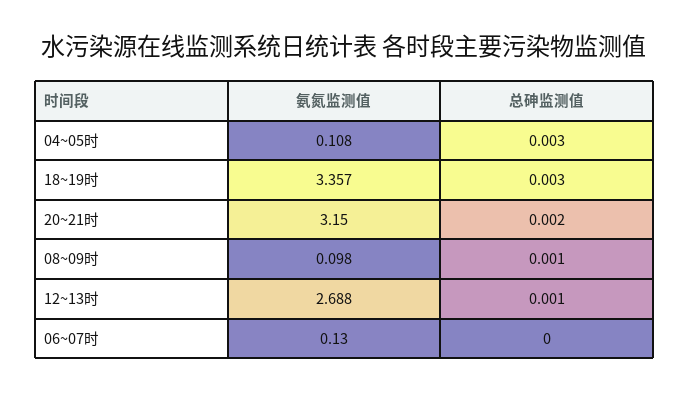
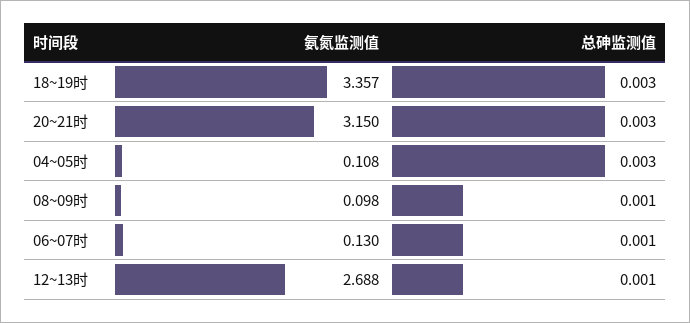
  {
    "氨氮监测值": {
      "04~05时": 0.108,
      "18~19时": 3.357,
      "20~21时": 3.15,
      "08~09时": 0.098,
      "12~13时": 2.688,
      "06~07时": 0.13
    },
    "总砷监测值": {
      "04~05时": 0.003,
      "18~19时": 0.003,
-     "20~21时": 0.002,
+     "20~21时": 0.003,
      "08~09时": 0.001,
      "12~13时": 0.001,
-     "06~07时": 0
+     "06~07时": 0.001
    }
  }

